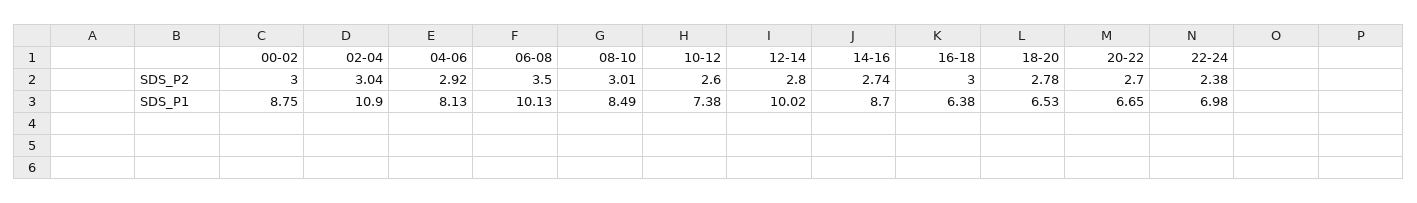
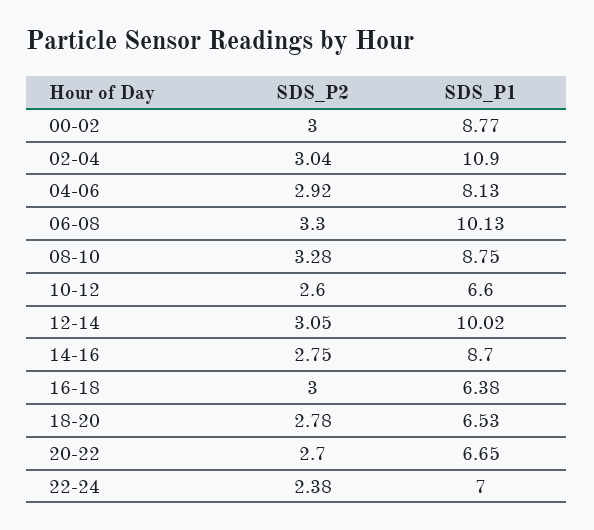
  {
    "00-02": {
      "SDS_P2": 3,
-     "SDS_P1": 8.75
+     "SDS_P1": 8.77
    },
    "02-04": {
      "SDS_P2": 3.04,
      "SDS_P1": 10.9
    },
    "04-06": {
      "SDS_P2": 2.92,
      "SDS_P1": 8.13
    },
    "06-08": {
-     "SDS_P2": 3.5,
+     "SDS_P2": 3.3,
      "SDS_P1": 10.13
    },
    "08-10": {
-     "SDS_P2": 3.01,
+     "SDS_P2": 3.28,
-     "SDS_P1": 8.49
+     "SDS_P1": 8.75
    },
    "10-12": {
      "SDS_P2": 2.6,
-     "SDS_P1": 7.38
+     "SDS_P1": 6.6
    },
    "12-14": {
-     "SDS_P2": 2.8,
+     "SDS_P2": 3.05,
      "SDS_P1": 10.02
    },
    "14-16": {
-     "SDS_P2": 2.74,
+     "SDS_P2": 2.75,
      "SDS_P1": 8.7
    },
    "16-18": {
      "SDS_P2": 3,
      "SDS_P1": 6.38
    },
    "18-20": {
      "SDS_P2": 2.78,
      "SDS_P1": 6.53
    },
    "20-22": {
      "SDS_P2": 2.7,
      "SDS_P1": 6.65
    },
    "22-24": {
      "SDS_P2": 2.38,
-     "SDS_P1": 6.98
+     "SDS_P1": 7
    }
  }

